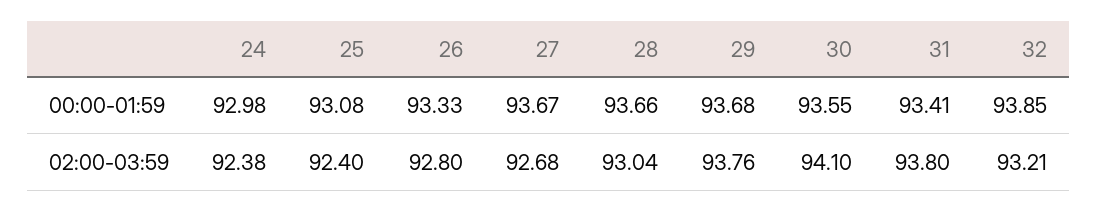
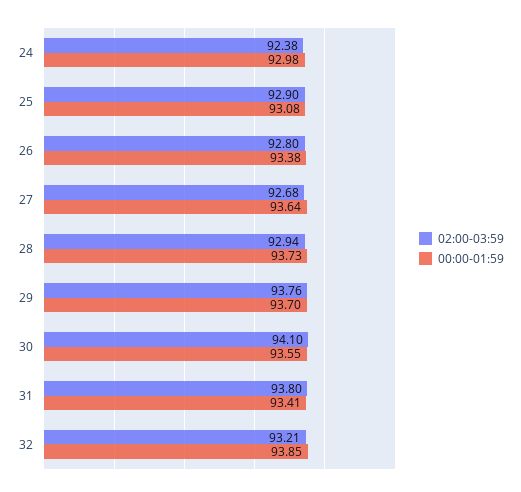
  {
    "00:00-01:59": {
      "24": 92.98,
      "25": 93.08,
-     "26": 93.33,
+     "26": 93.38,
-     "27": 93.67,
+     "27": 93.64,
-     "28": 93.66,
+     "28": 93.73,
-     "29": 93.68,
+     "29": 93.7,
      "30": 93.55,
      "31": 93.41,
      "32": 93.85
    },
    "02:00-03:59": {
      "24": 92.38,
-     "25": 92.4,
+     "25": 92.9,
      "26": 92.8,
      "27": 92.68,
-     "28": 93.04,
+     "28": 92.94,
      "29": 93.76,
      "30": 94.1,
      "31": 93.8,
      "32": 93.21
    }
  }

